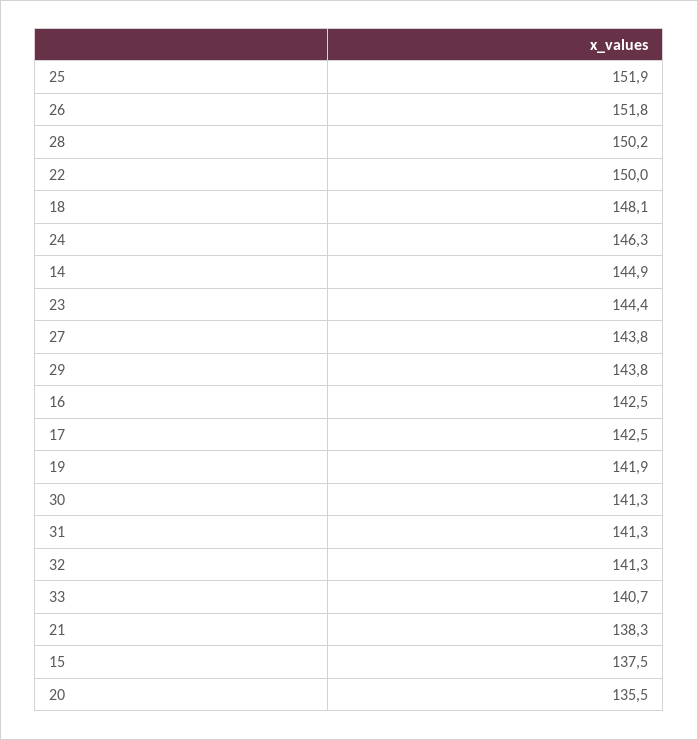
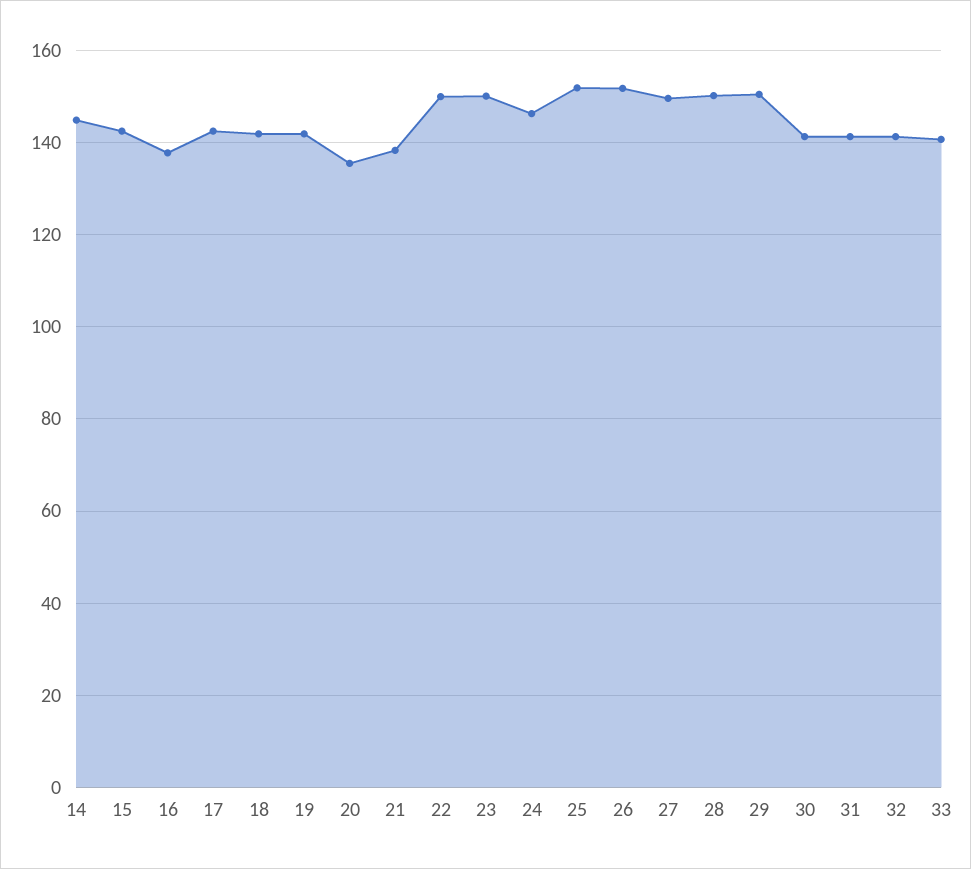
  {
    "25": 151.9,
    "26": 151.8,
    "28": 150.2,
    "22": 150,
-   "18": 148.1,
+   "18": 142,
    "24": 146.3,
    "14": 144.9,
-   "23": 144.4,
+   "23": 150,
-   "27": 143.8,
+   "27": 150,
-   "29": 143.8,
+   "29": 150,
-   "16": 142.5,
+   "16": 138,
    "17": 142.5,
    "19": 141.9,
    "30": 141.3,
    "31": 141.3,
    "32": 141.3,
    "33": 140.7,
    "21": 138.3,
-   "15": 137.5,
+   "15": 142,
    "20": 135.5
  }

